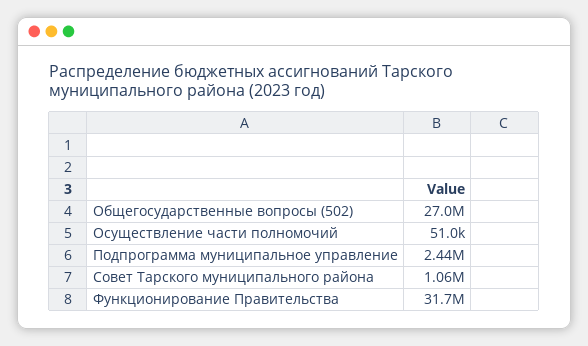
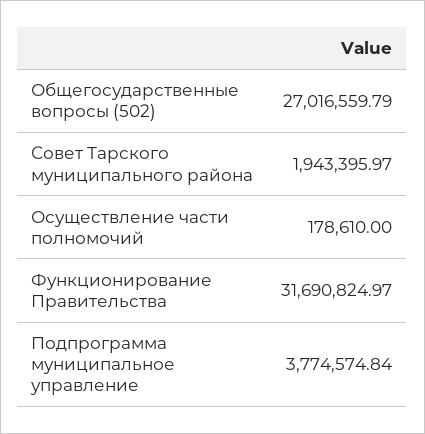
  {
    "Общегосударственные вопросы (502)": 27016559.79,
-   "Осуществление части полномочий": 51000,
+   "Осуществление части полномочий": 178610,
-   "Подпрограмма муниципальное управление": 2440000,
+   "Подпрограмма муниципальное управление": 3774574.84,
-   "Совет Тарского муниципального района": 1060000,
+   "Совет Тарского муниципального района": 1943395.97,
    "Функционирование Правительства": 31690824.97
  }

